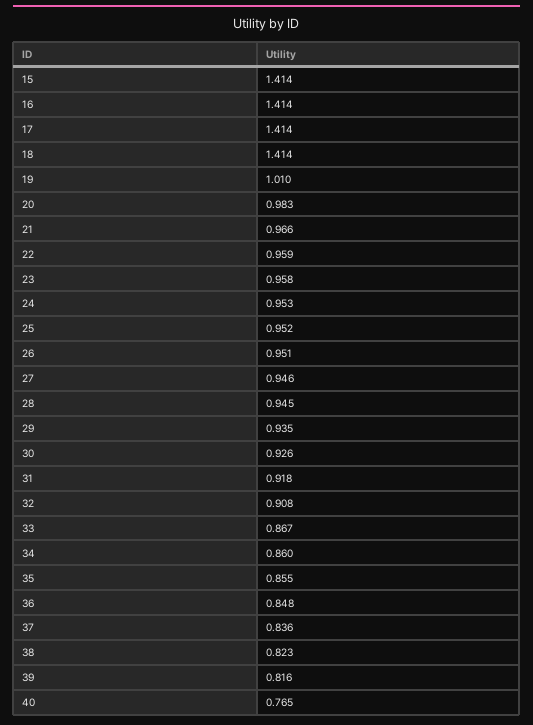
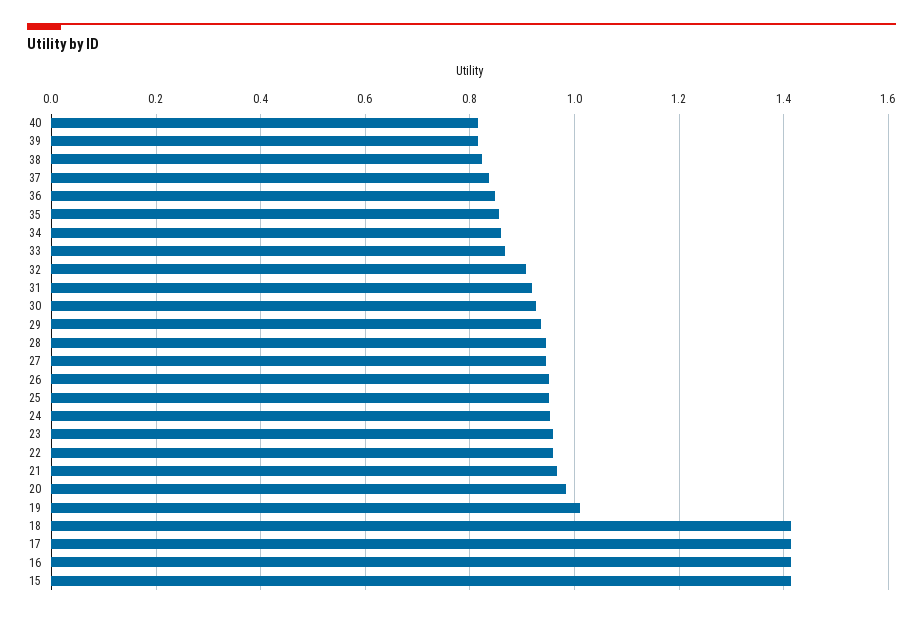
  {
    "15": 1.414,
    "16": 1.414,
    "17": 1.414,
    "18": 1.414,
    "19": 1.01,
    "20": 0.983,
    "21": 0.966,
    "22": 0.959,
    "23": 0.958,
    "24": 0.953,
    "25": 0.952,
    "26": 0.951,
    "27": 0.946,
    "28": 0.945,
    "29": 0.935,
    "30": 0.926,
    "31": 0.918,
    "32": 0.908,
    "33": 0.867,
    "34": 0.86,
    "35": 0.855,
    "36": 0.848,
    "37": 0.836,
    "38": 0.823,
    "39": 0.816,
-   "40": 0.765
+   "40": 0.82
  }

